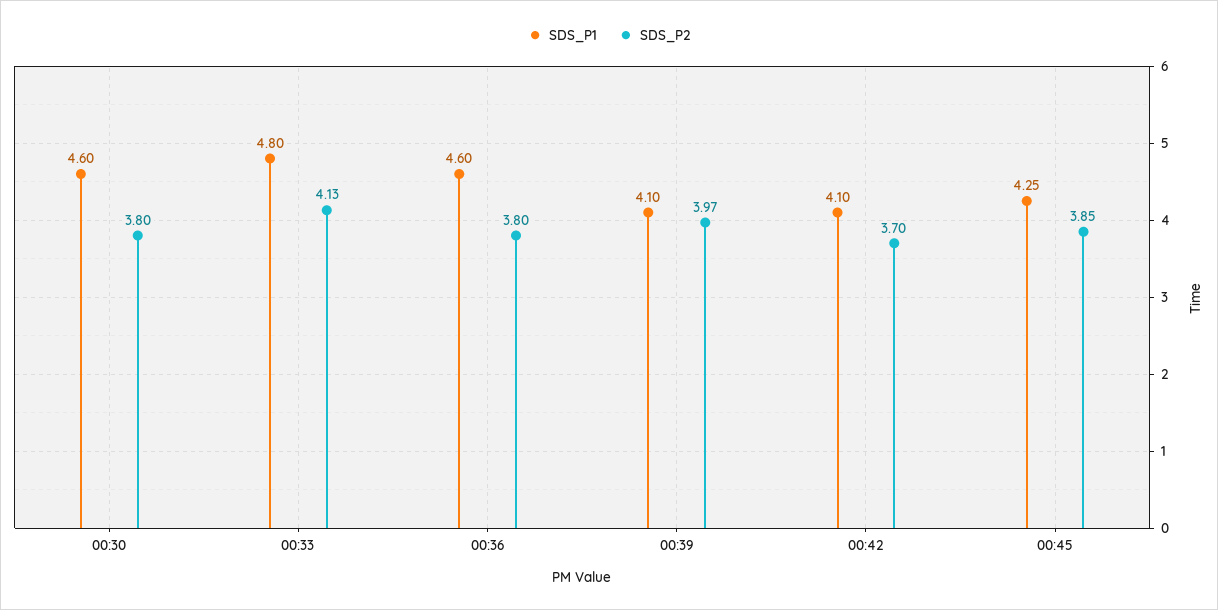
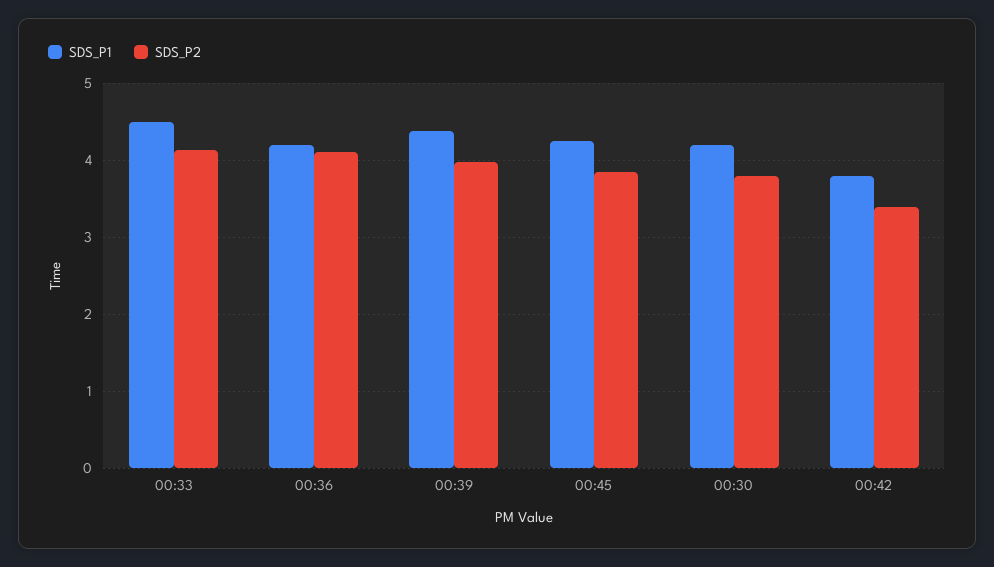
  {
    "SDS_P1": {
-     "00:30": 4.6,
+     "00:30": 4.2,
-     "00:33": 4.8,
+     "00:33": 4.5,
-     "00:36": 4.6,
+     "00:36": 4.2,
-     "00:39": 4.1,
+     "00:39": 4.4,
-     "00:42": 4.1,
+     "00:42": 3.8,
      "00:45": 4.25
    },
    "SDS_P2": {
      "00:30": 3.8,
      "00:33": 4.13,
-     "00:36": 3.8,
+     "00:36": 4.1,
      "00:39": 3.97,
-     "00:42": 3.7,
+     "00:42": 3.4,
      "00:45": 3.85
    }
  }

